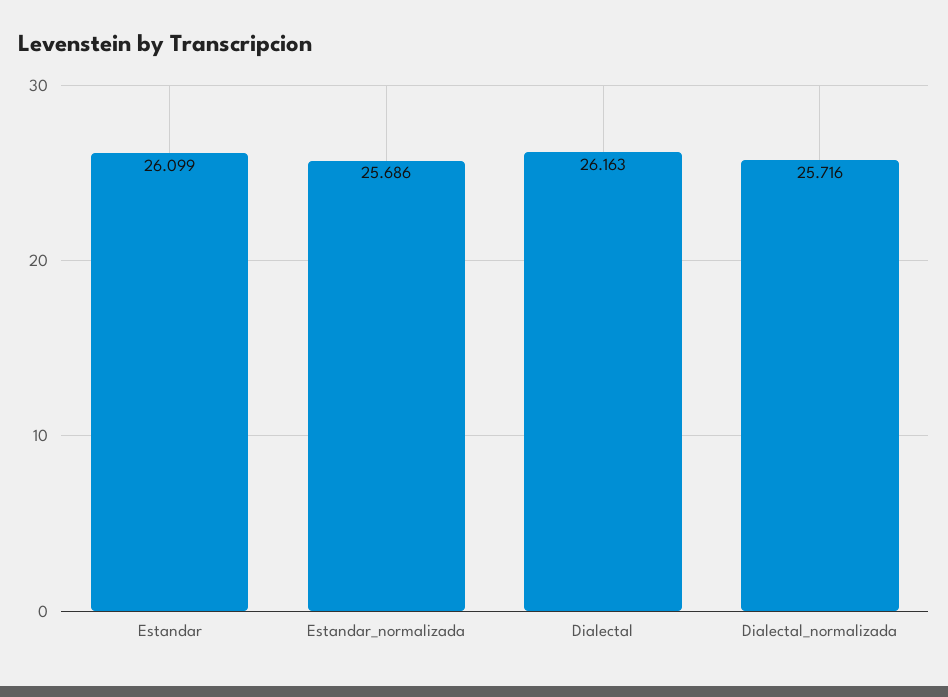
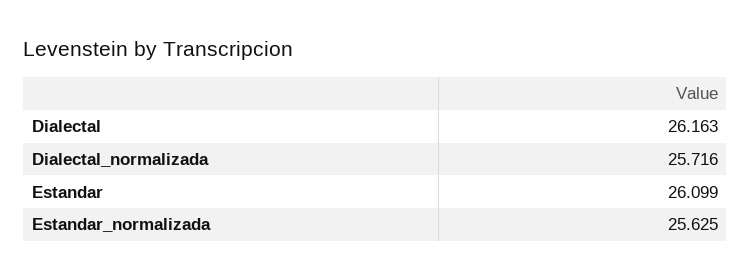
  {
    "Estandar": 26.099,
-   "Estandar_normalizada": 25.686,
+   "Estandar_normalizada": 25.625,
    "Dialectal": 26.163,
    "Dialectal_normalizada": 25.716
  }

